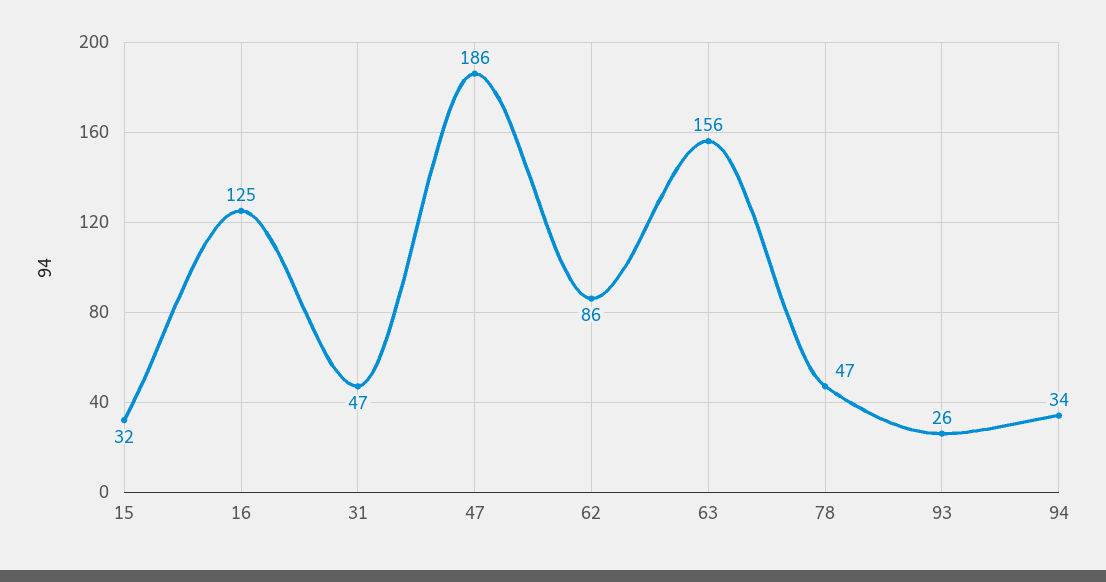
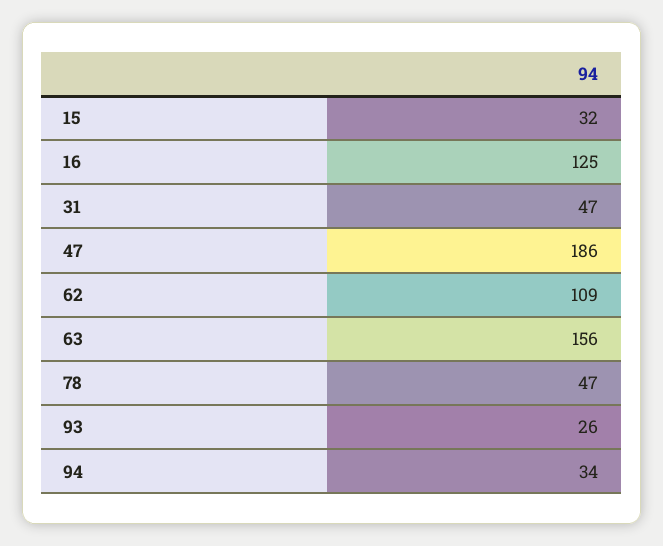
  {
    "15": 32,
    "16": 125,
    "31": 47,
    "47": 186,
-   "62": 86,
+   "62": 109,
    "63": 156,
    "78": 47,
    "93": 26,
    "94": 34
  }

